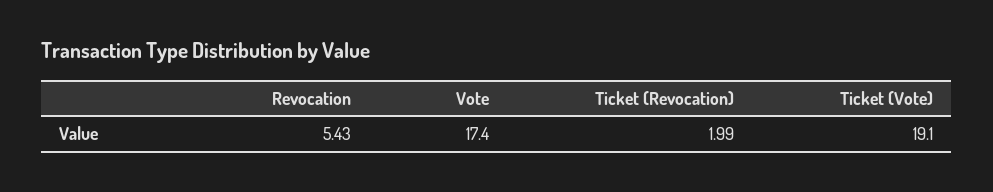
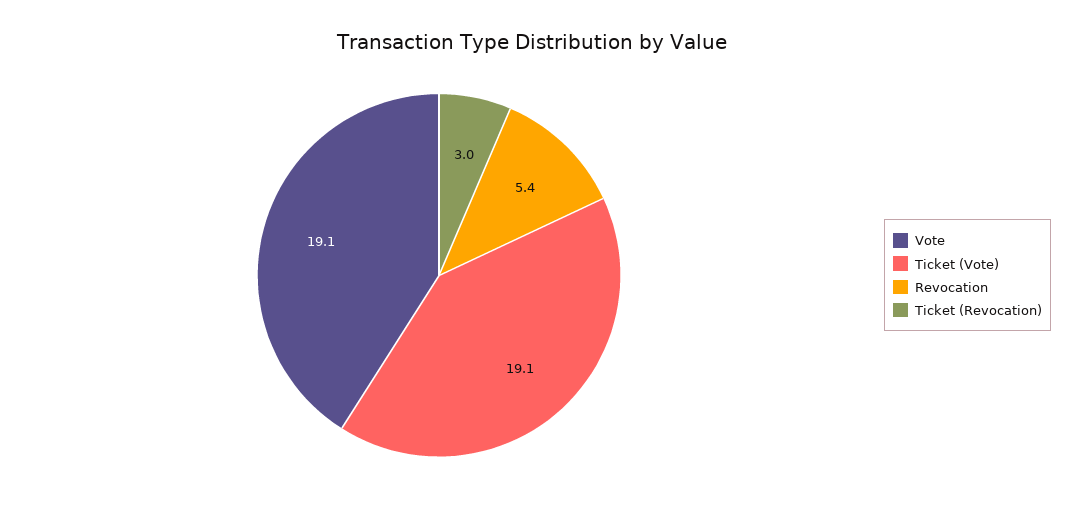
  {
    "Revocation": 5.43,
-   "Vote": 17.4,
+   "Vote": 19.1,
-   "Ticket (Revocation)": 1.99,
+   "Ticket (Revocation)": 3,
    "Ticket (Vote)": 19.1
  }

